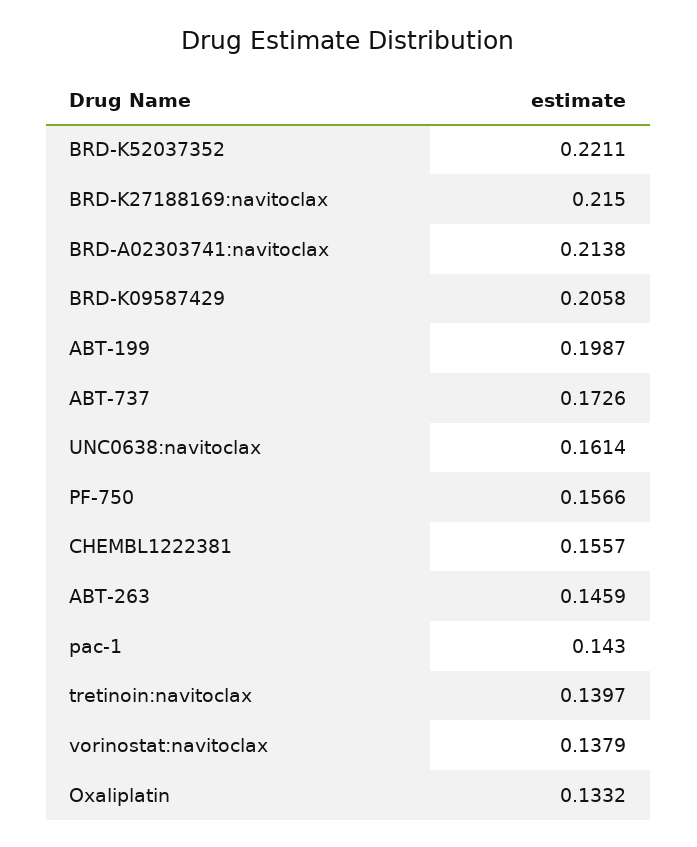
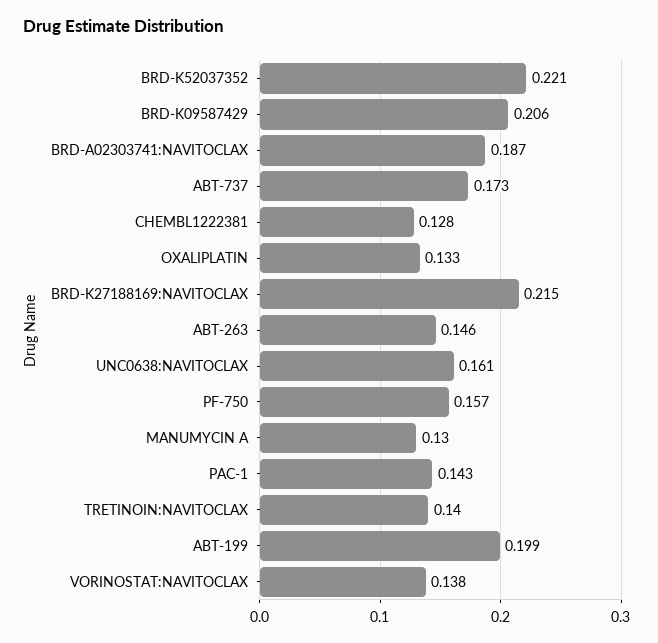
  {
    "BRD-K52037352": 0.2211,
    "BRD-K27188169:navitoclax": 0.215,
-   "BRD-A02303741:navitoclax": 0.2138,
+   "BRD-A02303741:navitoclax": 0.187,
    "BRD-K09587429": 0.2058,
    "ABT-199": 0.1987,
    "ABT-737": 0.1726,
    "UNC0638:navitoclax": 0.1614,
    "PF-750": 0.1566,
-   "CHEMBL1222381": 0.1557,
+   "CHEMBL1222381": 0.128,
    "ABT-263": 0.1459,
    "pac-1": 0.143,
    "tretinoin:navitoclax": 0.1397,
    "vorinostat:navitoclax": 0.1379,
-   "Oxaliplatin": 0.1332
+   "Oxaliplatin": 0.1332,
+   "MANUMYCIN A": 0.13
  }

